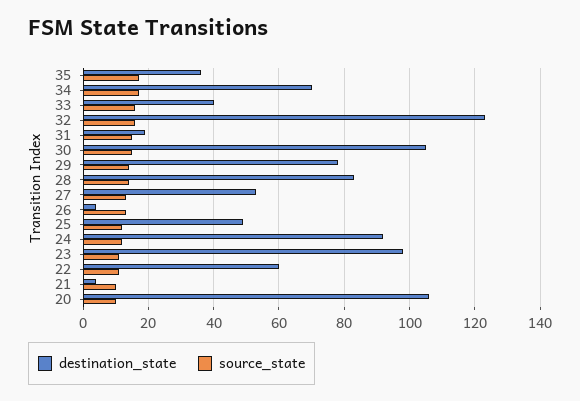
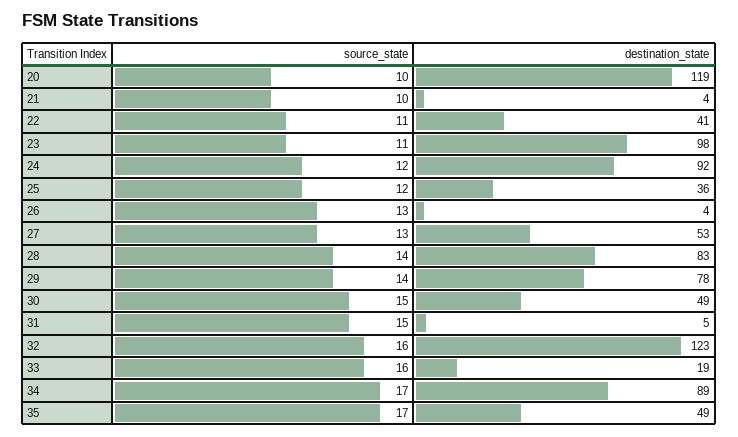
  {
    "destination_state": {
-     "35": 35,
+     "35": 49,
-     "34": 70,
+     "34": 89,
-     "33": 40,
+     "33": 19,
      "32": 123,
-     "31": 20,
+     "31": 5,
-     "30": 105,
+     "30": 49,
      "29": 78,
      "28": 83,
      "27": 53,
      "26": 4,
-     "25": 50,
+     "25": 36,
      "24": 92,
      "23": 98,
-     "22": 60,
+     "22": 41,
      "21": 4,
-     "20": 105
+     "20": 119
    },
    "source_state": {
      "35": 17,
      "34": 17,
      "33": 16,
      "32": 16,
      "31": 15,
      "30": 15,
      "29": 14,
      "28": 14,
      "27": 13,
      "26": 13,
      "25": 12,
      "24": 12,
      "23": 11,
      "22": 11,
      "21": 10,
      "20": 10
    }
  }

